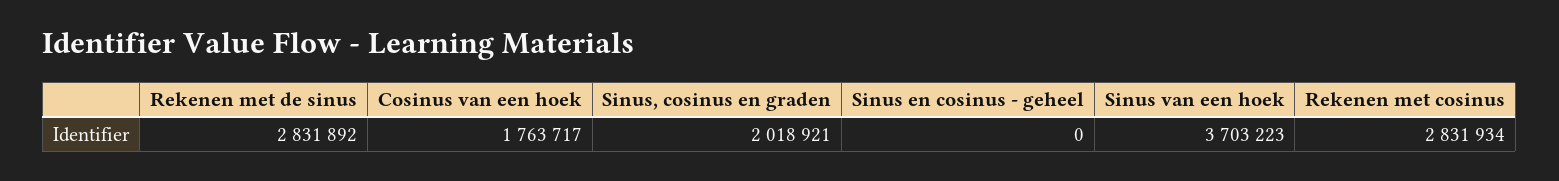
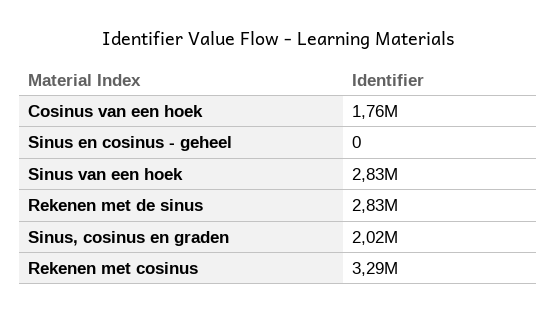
  {
    "Rekenen met de sinus": 2831892,
    "Cosinus van een hoek": 1763717,
    "Sinus, cosinus en graden": 2018921,
    "Sinus en cosinus - geheel": 0,
-   "Sinus van een hoek": 3703223,
+   "Sinus van een hoek": 2830000,
-   "Rekenen met cosinus": 2831934
+   "Rekenen met cosinus": 3290000
  }

